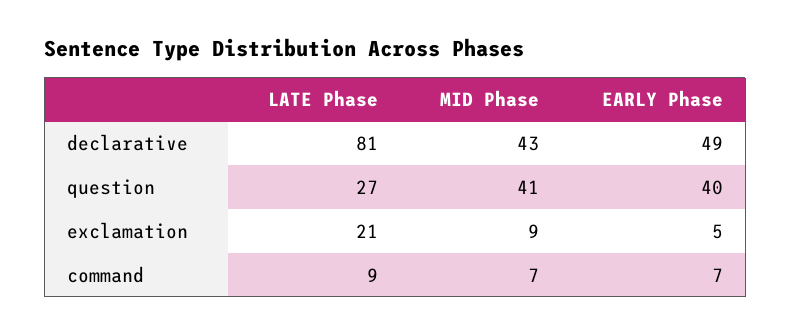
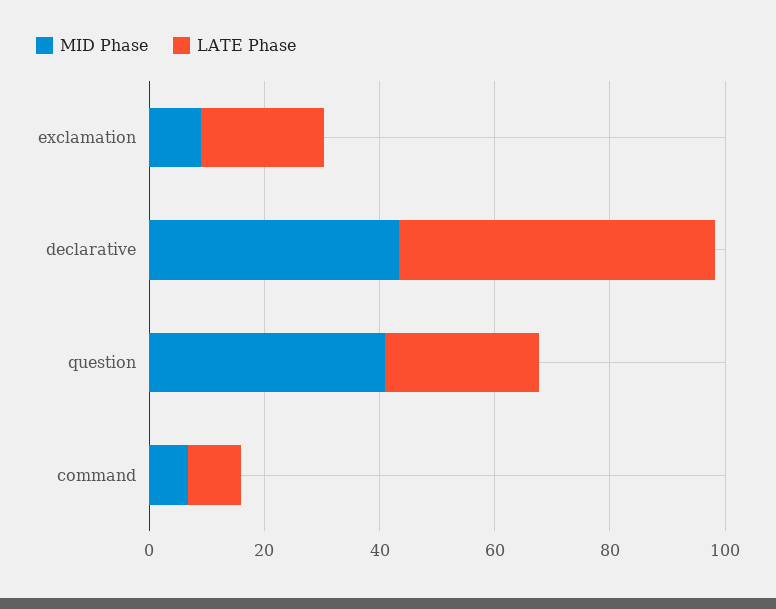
  {
    "LATE Phase": {
-     "declarative": 81,
+     "declarative": 55,
      "question": 27,
      "exclamation": 21,
      "command": 9
    },
    "MID Phase": {
      "declarative": 43,
      "question": 41,
      "exclamation": 9,
      "command": 7
-   },
+   }
-   "EARLY Phase": {
-     "declarative": 49,
-     "question": 40,
-     "exclamation": 5,
-     "command": 7
-   }
  }

